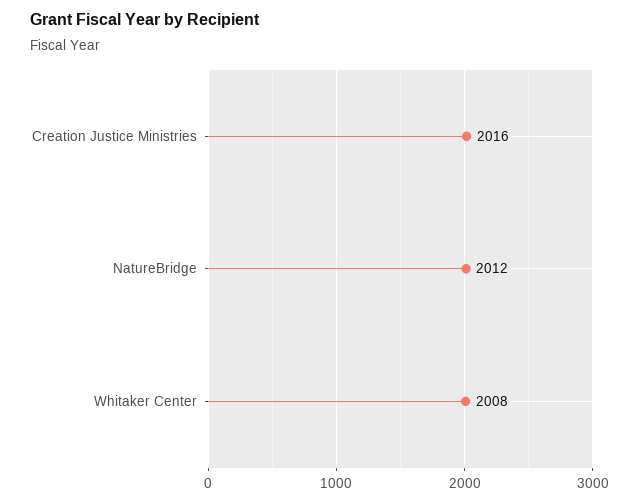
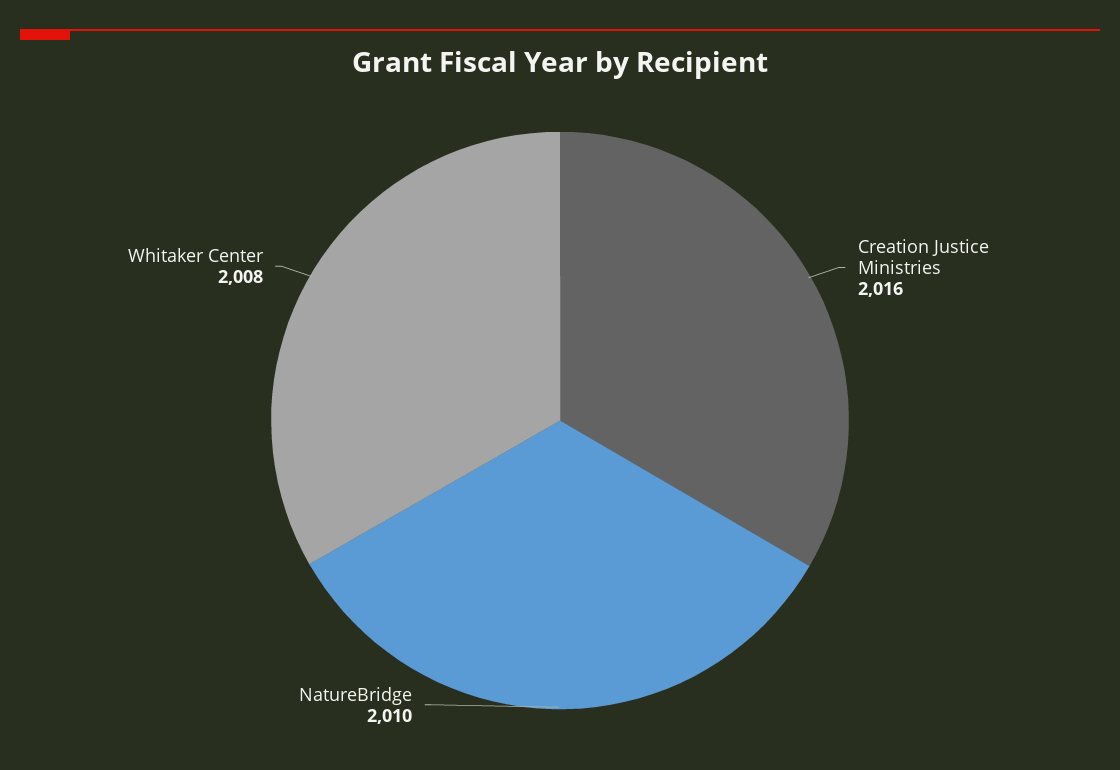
  {
    "Creation Justice Ministries": 2016,
-   "NatureBridge": 2012,
+   "NatureBridge": 2010,
    "Whitaker Center": 2008
  }

